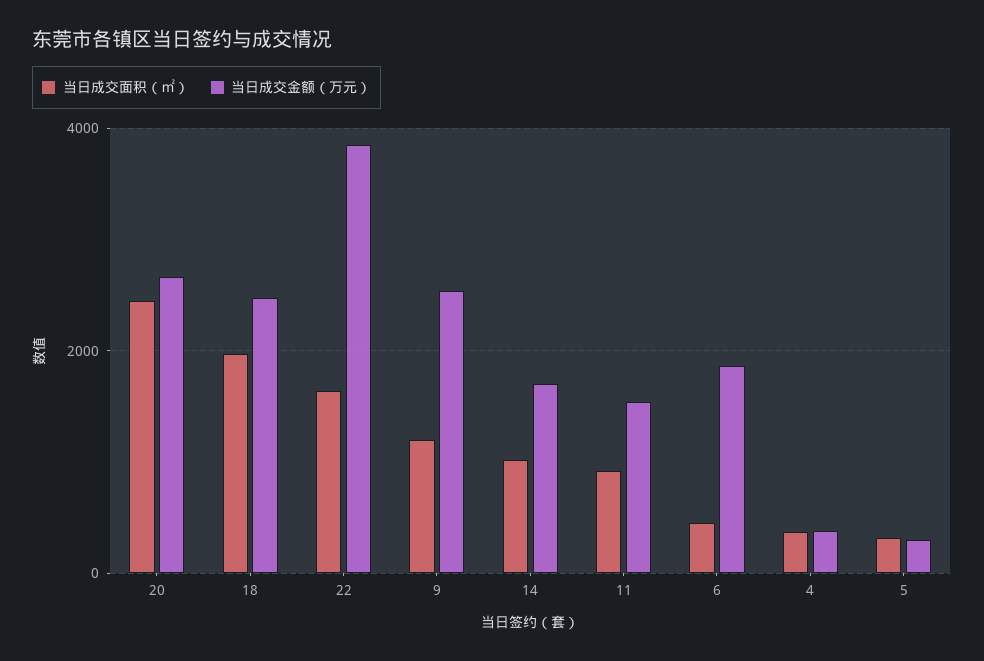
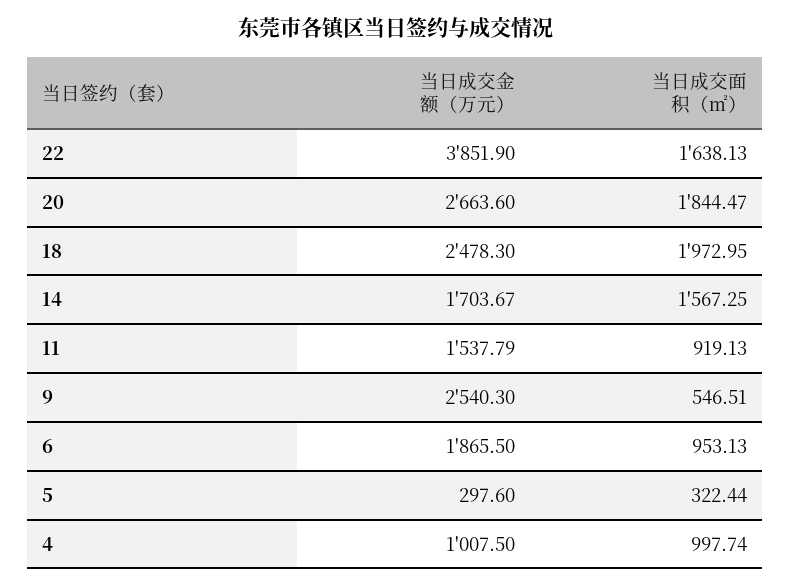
  {
    "当日成交面积（㎡）": {
-     "20": 2400,
+     "20": 1844.47,
      "18": 1972.95,
      "22": 1638.13,
-     "9": 1200,
+     "9": 546.51,
-     "14": 1000,
+     "14": 1567.25,
      "11": 919.13,
-     "6": 400,
+     "6": 953.13,
-     "4": 400,
+     "4": 997.74,
      "5": 322.44
    },
    "当日成交金额（万元）": {
      "20": 2663.6,
      "18": 2478.3,
      "22": 3851.9,
      "9": 2540.3,
      "14": 1703.67,
      "11": 1537.79,
      "6": 1865.5,
-     "4": 400,
+     "4": 1007.5,
      "5": 297.6
    }
  }

